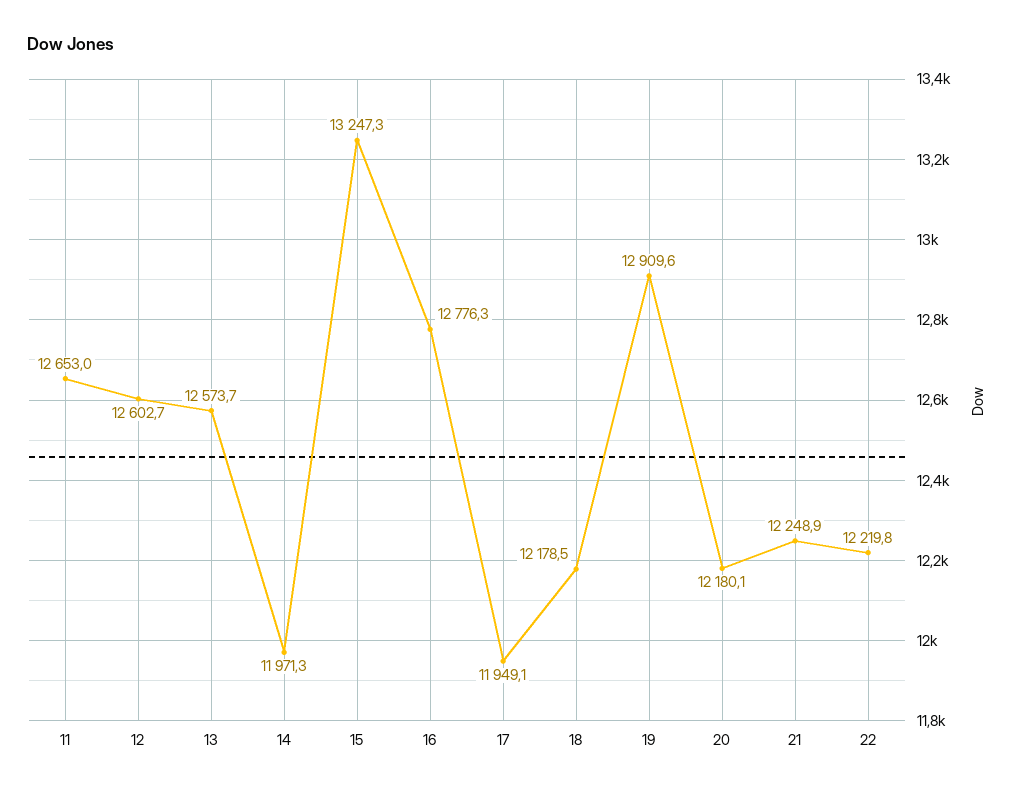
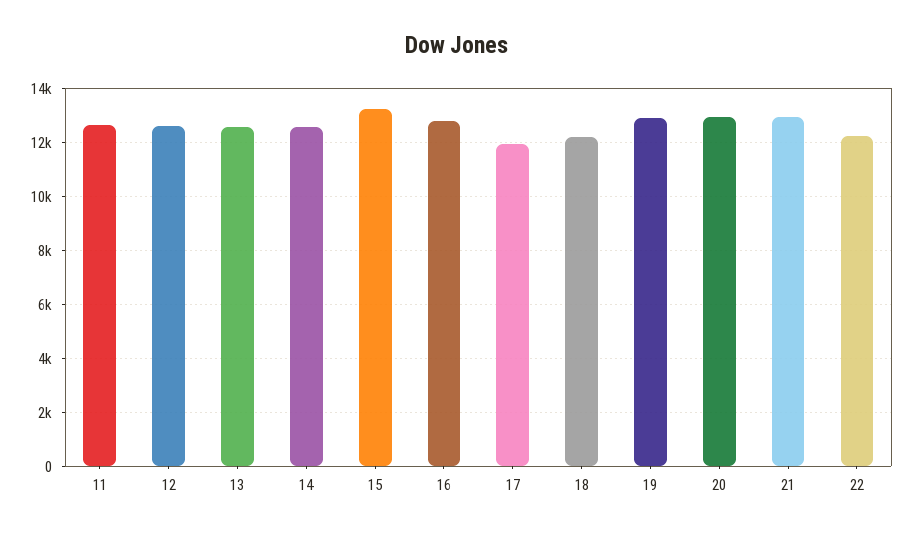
  {
    "11": 12653,
    "12": 12602.7,
    "13": 12573.7,
-   "14": 11971.3,
+   "14": 12500,
    "15": 13247.3,
    "16": 12776.3,
    "17": 11949.1,
    "18": 12178.5,
    "19": 12909.6,
-   "20": 12180.1,
+   "20": 13000,
-   "21": 12248.9,
+   "21": 13000,
    "22": 12219.8
  }

